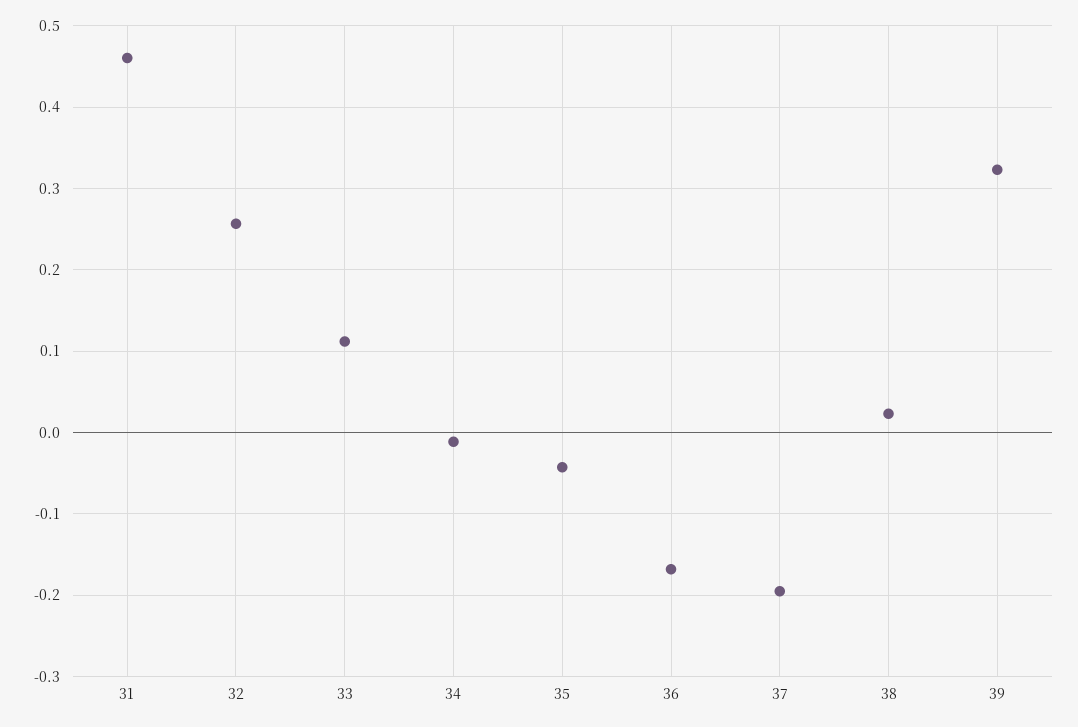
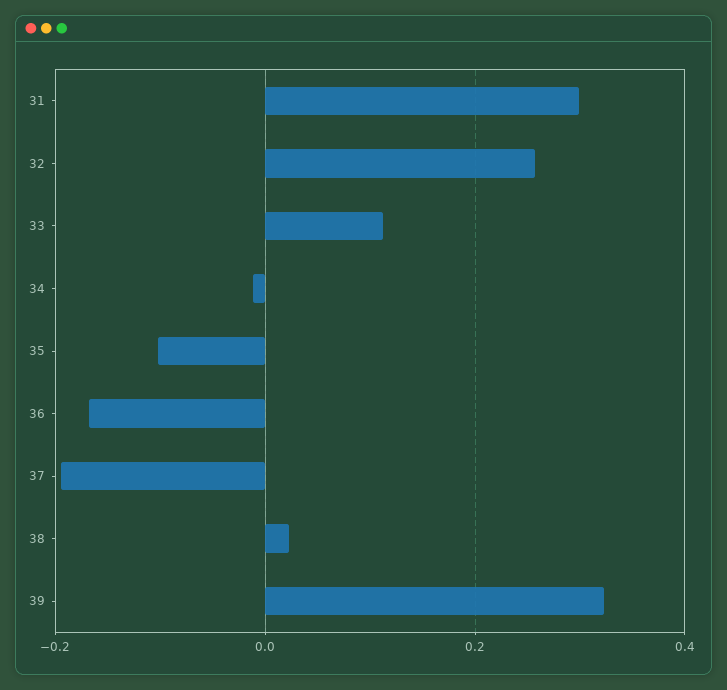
  {
-   "31": 0.46,
+   "31": 0.3,
    "32": 0.26,
    "33": 0.11,
    "34": -0.01,
-   "35": -0.04,
+   "35": -0.1,
    "36": -0.17,
    "37": -0.19,
    "38": 0.02,
    "39": 0.32
  }

